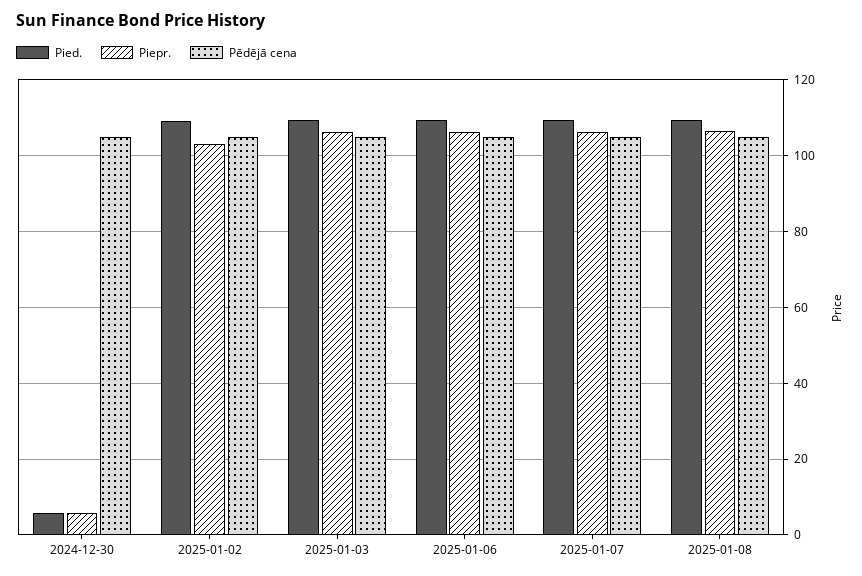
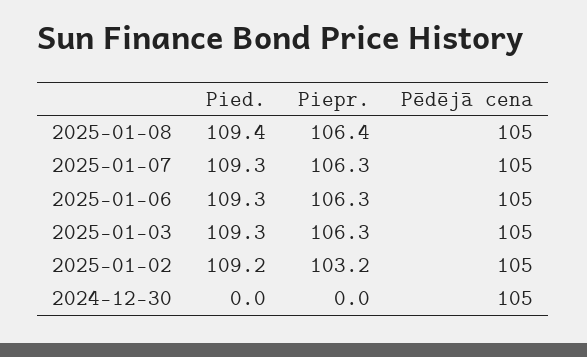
  {
    "Pied.": {
-     "2024-12-30": 6,
+     "2024-12-30": 0,
      "2025-01-02": 109.2,
      "2025-01-03": 109.3,
      "2025-01-06": 109.3,
      "2025-01-07": 109.3,
      "2025-01-08": 109.4
    },
    "Piepr.": {
-     "2024-12-30": 6,
+     "2024-12-30": 0,
      "2025-01-02": 103.2,
      "2025-01-03": 106.3,
      "2025-01-06": 106.3,
      "2025-01-07": 106.3,
      "2025-01-08": 106.4
    },
    "Pēdējā cena": {
      "2024-12-30": 105,
      "2025-01-02": 105,
      "2025-01-03": 105,
      "2025-01-06": 105,
      "2025-01-07": 105,
      "2025-01-08": 105
    }
  }

